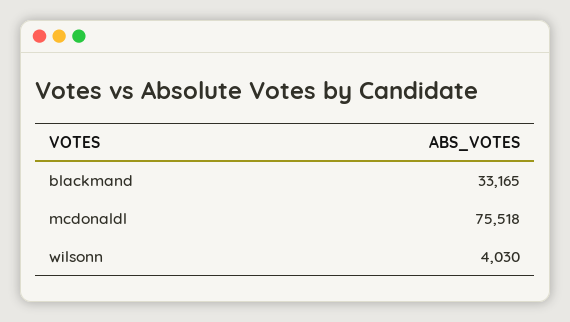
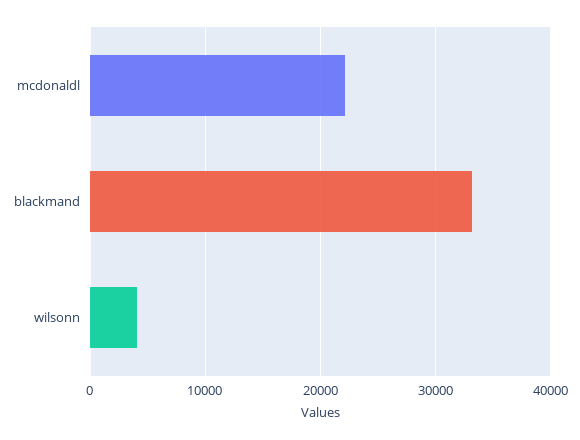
  {
    "blackmand": 33165,
-   "mcdonaldl": 75518,
+   "mcdonaldl": 22000,
    "wilsonn": 4030
  }

